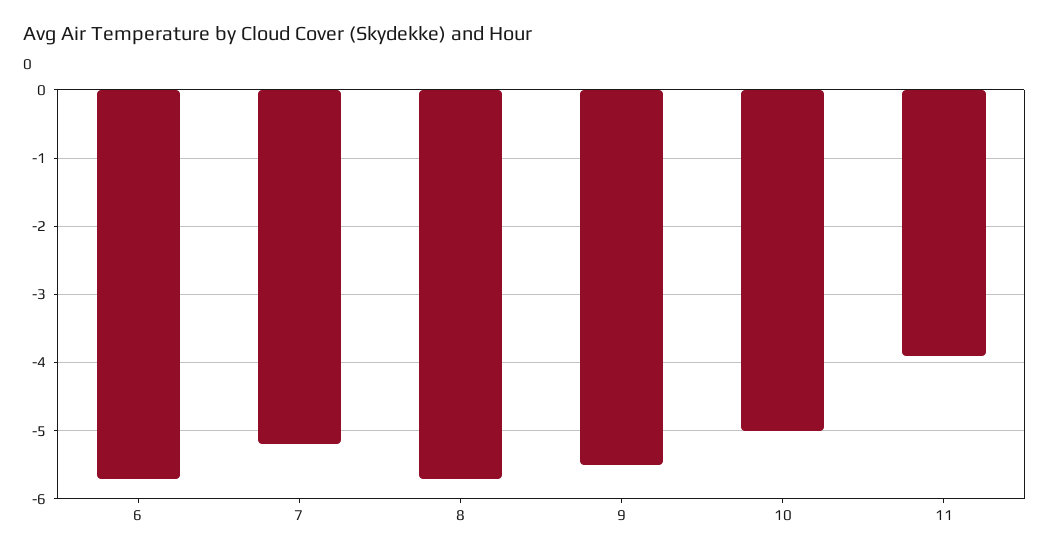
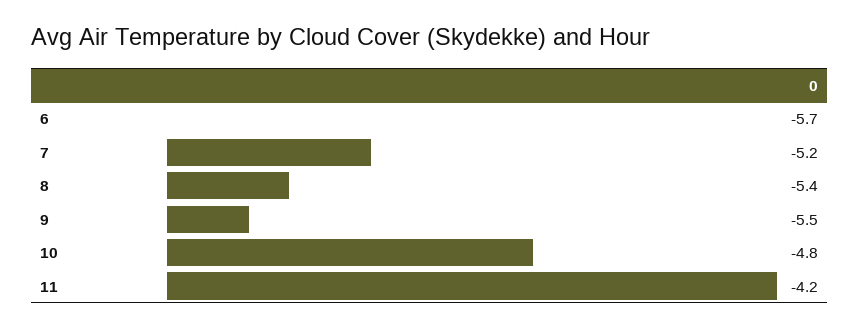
  {
    "6": -5.7,
    "7": -5.2,
-   "8": -5.7,
+   "8": -5.4,
    "9": -5.5,
-   "10": -5,
+   "10": -4.8,
-   "11": -3.9
+   "11": -4.2
  }

